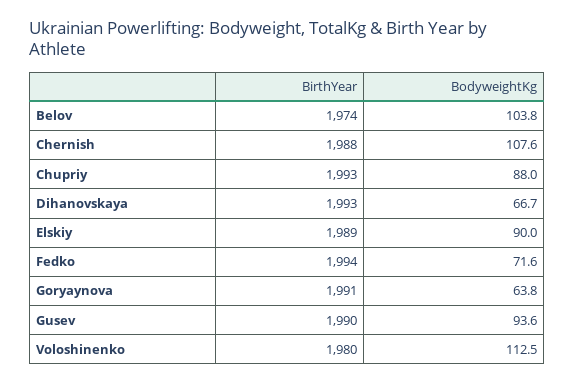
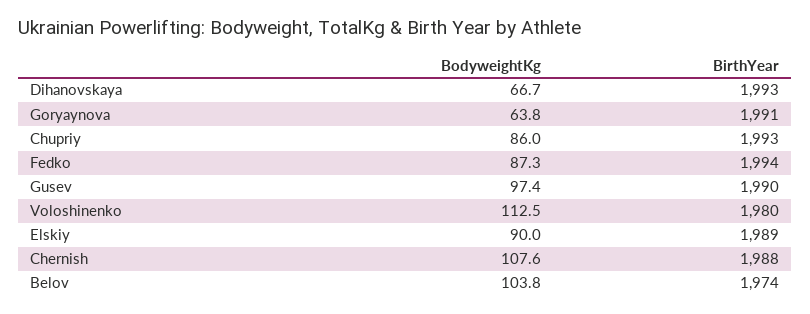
  {
    "BirthYear": {
      "Belov": 1974,
      "Chernish": 1988,
      "Chupriy": 1993,
      "Dihanovskaya": 1993,
      "Elskiy": 1989,
      "Fedko": 1994,
      "Goryaynova": 1991,
      "Gusev": 1990,
      "Voloshinenko": 1980
    },
    "BodyweightKg": {
      "Belov": 103.8,
      "Chernish": 107.6,
-     "Chupriy": 88,
+     "Chupriy": 86,
      "Dihanovskaya": 66.7,
      "Elskiy": 90,
-     "Fedko": 71.6,
+     "Fedko": 87.3,
      "Goryaynova": 63.8,
-     "Gusev": 93.6,
+     "Gusev": 97.4,
      "Voloshinenko": 112.5
    }
  }

